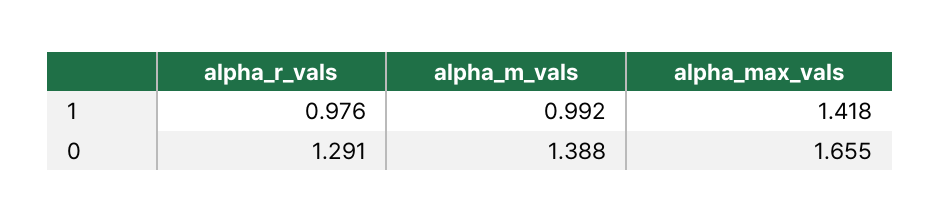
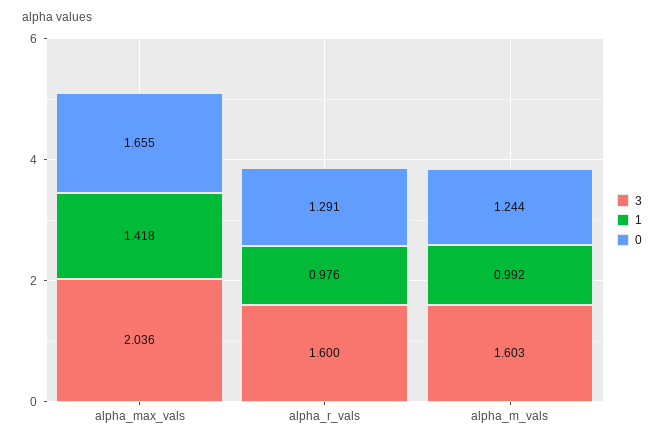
  {
    "1": {
      "alpha_r_vals": 0.976,
      "alpha_m_vals": 0.992,
      "alpha_max_vals": 1.418
    },
    "0": {
      "alpha_r_vals": 1.291,
-     "alpha_m_vals": 1.388,
+     "alpha_m_vals": 1.244,
      "alpha_max_vals": 1.655
-   }
+   },
+   "3": {
+     "alpha_max_vals": 2.036,
+     "alpha_r_vals": 1.6,
+     "alpha_m_vals": 1.603
+   }
  }

